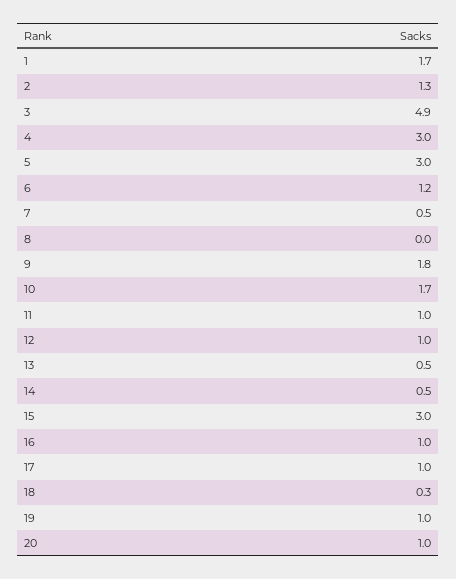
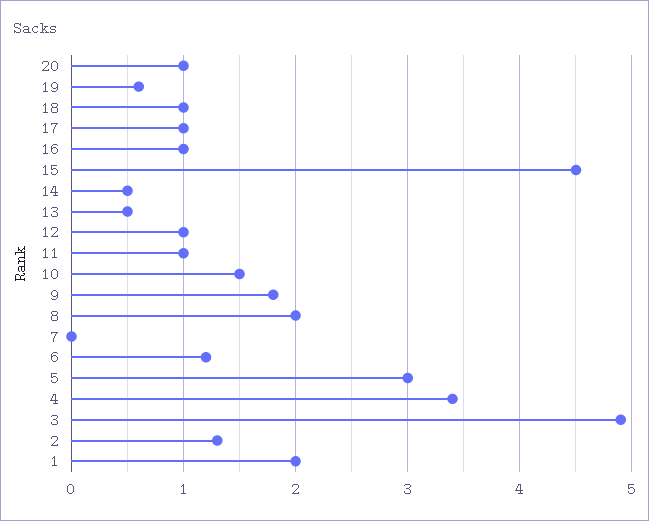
  {
-   "1": 1.7,
+   "1": 2,
    "2": 1.3,
    "3": 4.9,
-   "4": 3,
+   "4": 3.4,
    "5": 3,
    "6": 1.2,
-   "7": 0.5,
+   "7": 0,
-   "8": 0,
+   "8": 2,
    "9": 1.8,
-   "10": 1.7,
+   "10": 1.5,
    "11": 1,
    "12": 1,
    "13": 0.5,
    "14": 0.5,
-   "15": 3,
+   "15": 4.5,
    "16": 1,
    "17": 1,
-   "18": 0.3,
+   "18": 1,
-   "19": 1,
+   "19": 0.6,
    "20": 1
  }

